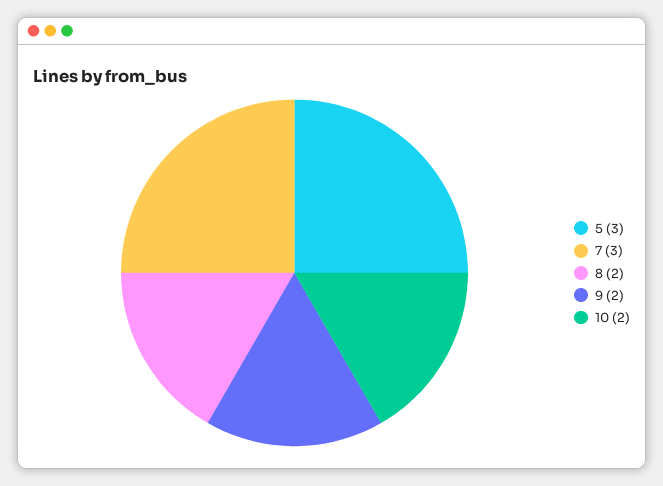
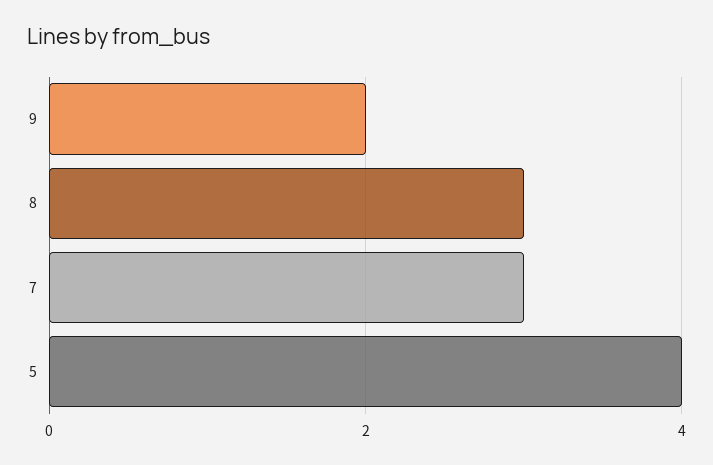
  {
-   "5": 3,
+   "5": 4,
    "7": 3,
-   "8": 2,
+   "8": 3,
-   "9": 2,
+   "9": 2
-   "10": 2
  }

